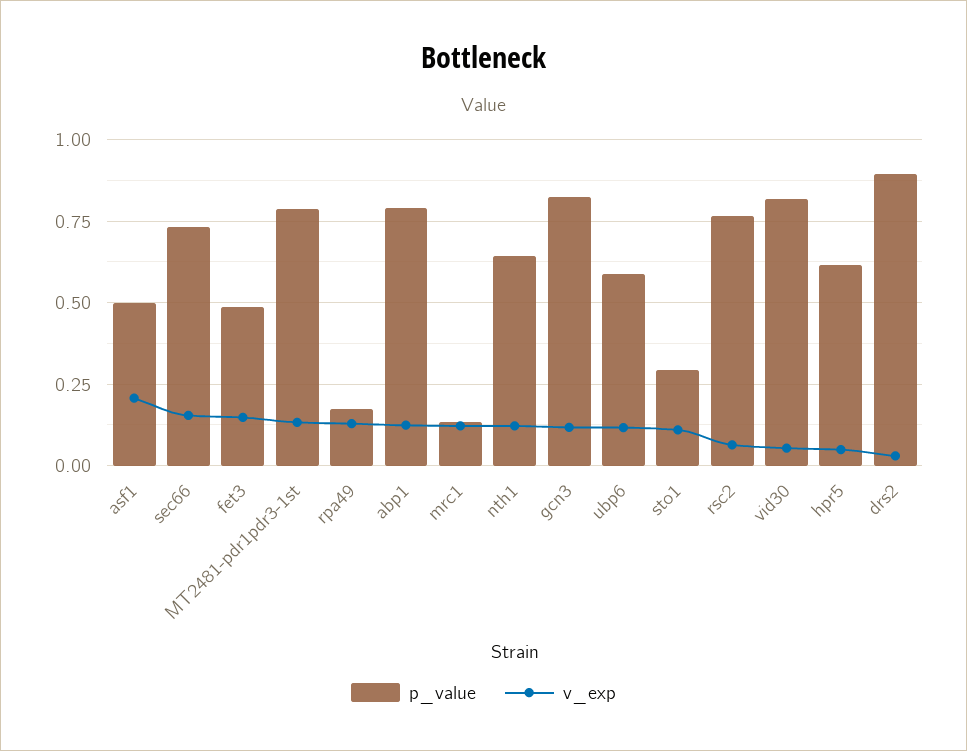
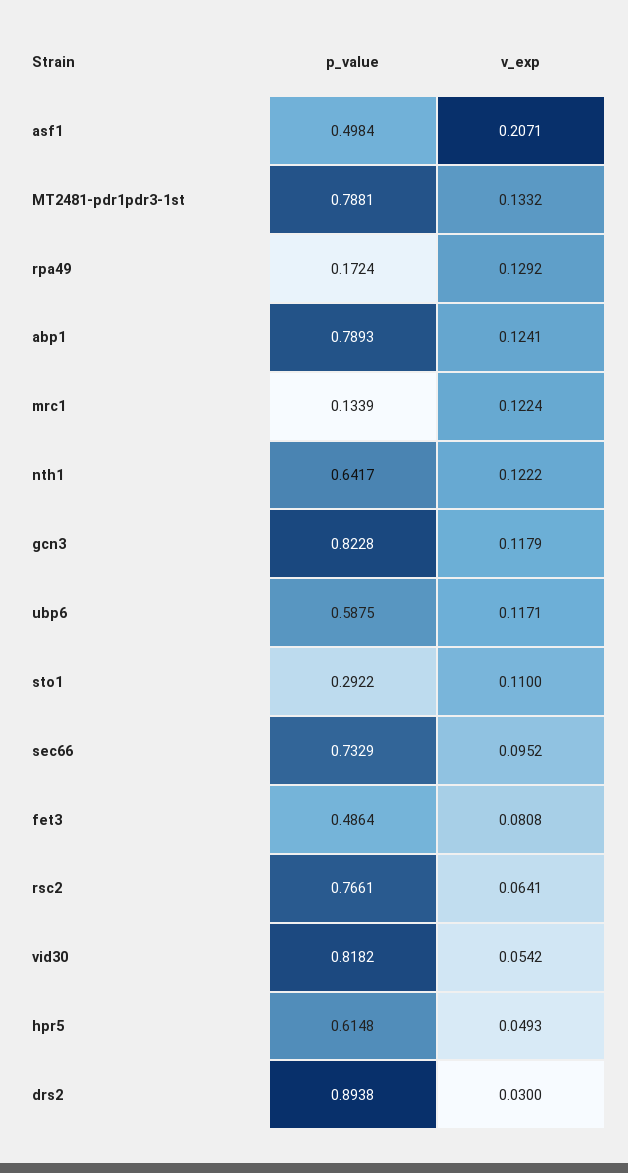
  {
    "p_value": {
      "asf1": 0.4984,
      "sec66": 0.7329,
      "fet3": 0.4864,
      "MT2481-pdr1pdr3-1st": 0.7881,
      "rpa49": 0.1724,
      "abp1": 0.7893,
      "mrc1": 0.1339,
      "nth1": 0.6417,
      "gcn3": 0.8228,
      "ubp6": 0.5875,
      "sto1": 0.2922,
      "rsc2": 0.7661,
      "vid30": 0.8182,
      "hpr5": 0.6148,
      "drs2": 0.8938
    },
    "v_exp": {
      "asf1": 0.2071,
-     "sec66": 0.15,
+     "sec66": 0.0952,
-     "fet3": 0.15,
+     "fet3": 0.0808,
      "MT2481-pdr1pdr3-1st": 0.1332,
      "rpa49": 0.1292,
      "abp1": 0.1241,
      "mrc1": 0.1224,
      "nth1": 0.1222,
      "gcn3": 0.1179,
      "ubp6": 0.1171,
      "sto1": 0.11,
      "rsc2": 0.0641,
      "vid30": 0.0542,
      "hpr5": 0.0493,
      "drs2": 0.03
    }
  }

